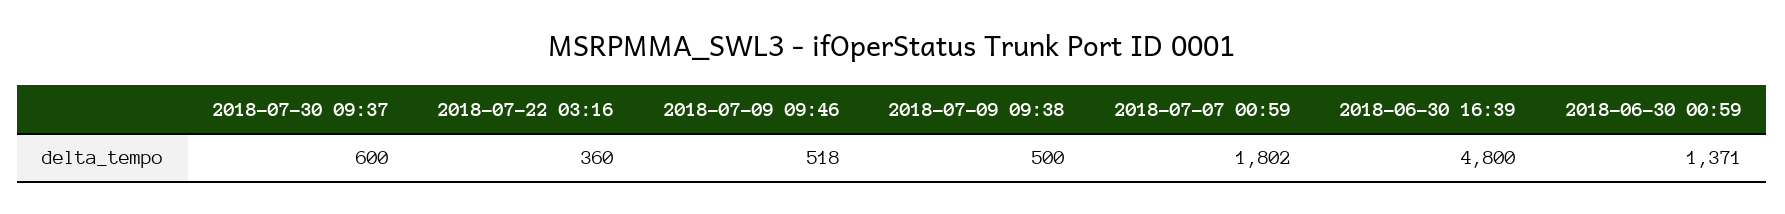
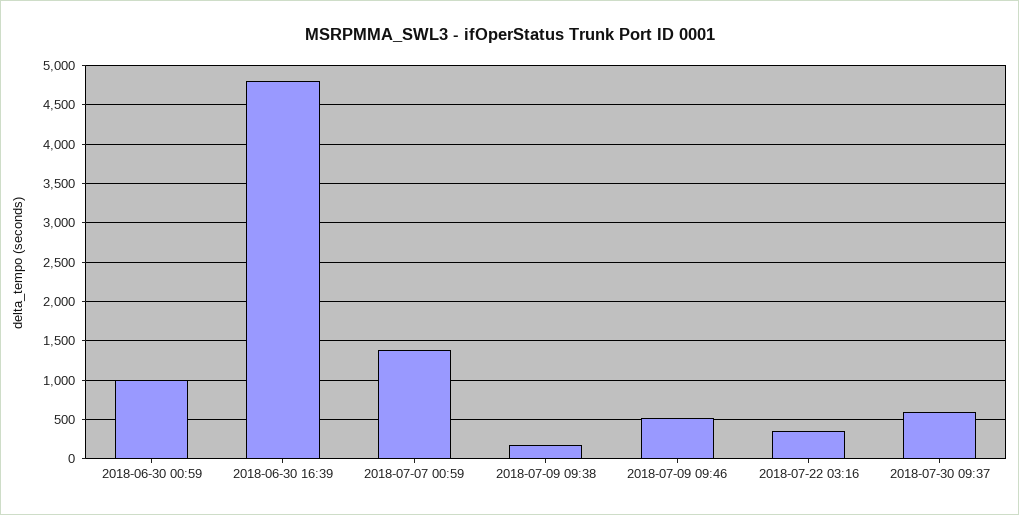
  {
    "2018-07-30 09:37": 600,
    "2018-07-22 03:16": 360,
    "2018-07-09 09:46": 518,
-   "2018-07-09 09:38": 500,
+   "2018-07-09 09:38": 200,
-   "2018-07-07 00:59": 1802,
+   "2018-07-07 00:59": 1400,
    "2018-06-30 16:39": 4800,
-   "2018-06-30 00:59": 1371
+   "2018-06-30 00:59": 1000
  }

